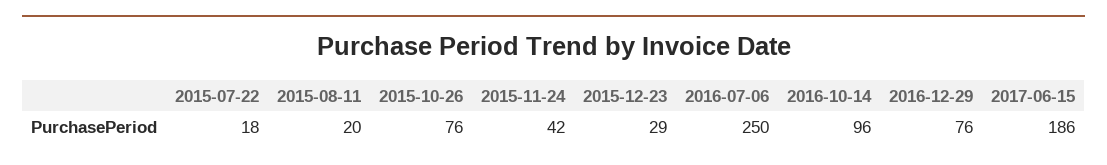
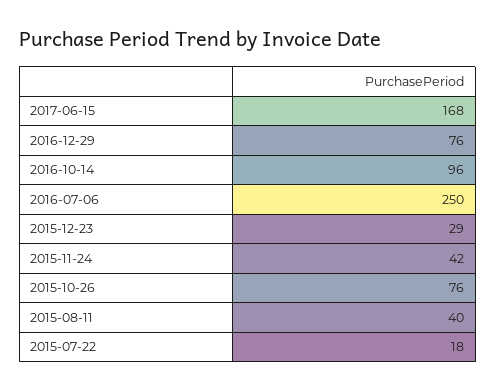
  {
    "2015-07-22": 18,
-   "2015-08-11": 20,
+   "2015-08-11": 40,
    "2015-10-26": 76,
    "2015-11-24": 42,
    "2015-12-23": 29,
    "2016-07-06": 250,
    "2016-10-14": 96,
    "2016-12-29": 76,
-   "2017-06-15": 186
+   "2017-06-15": 168
  }

